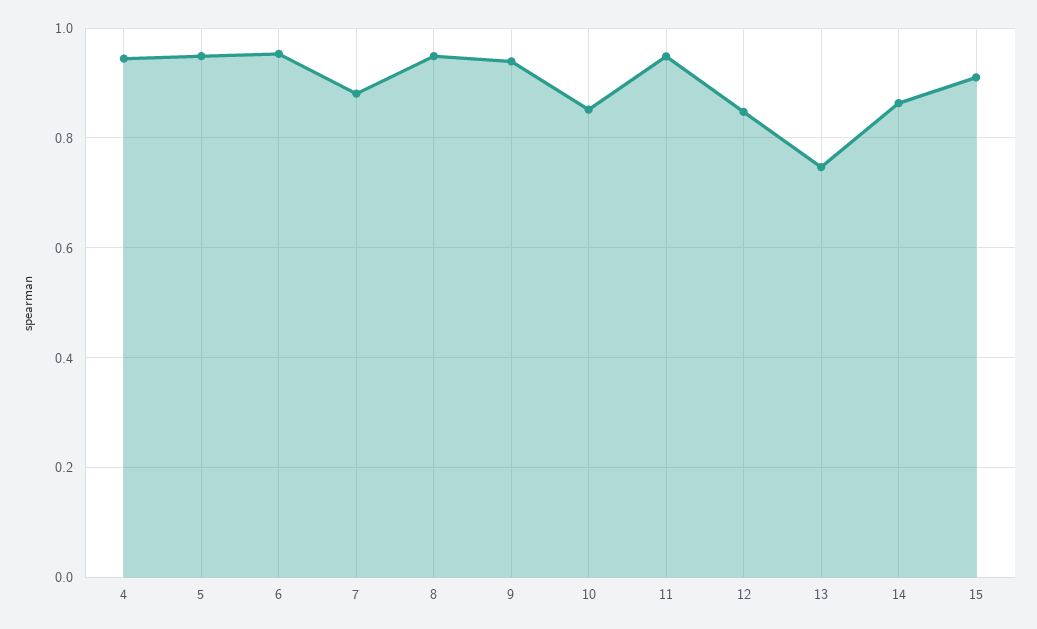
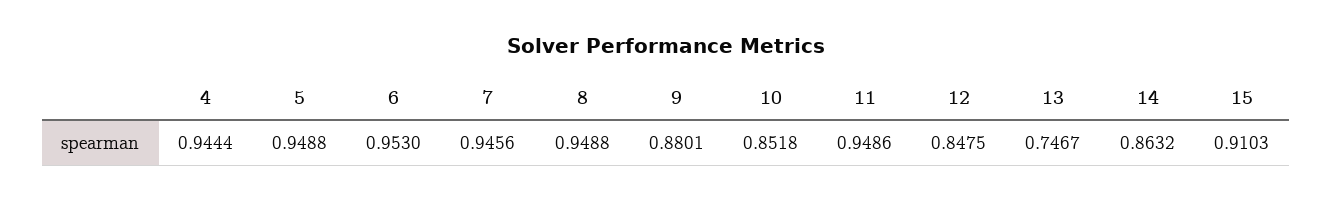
  {
    "4": 0.9444,
    "5": 0.9488,
    "6": 0.953,
-   "7": 0.88,
+   "7": 0.9456,
    "8": 0.9488,
-   "9": 0.94,
+   "9": 0.8801,
    "10": 0.8518,
    "11": 0.9486,
    "12": 0.8475,
    "13": 0.7467,
    "14": 0.8632,
    "15": 0.9103
  }

